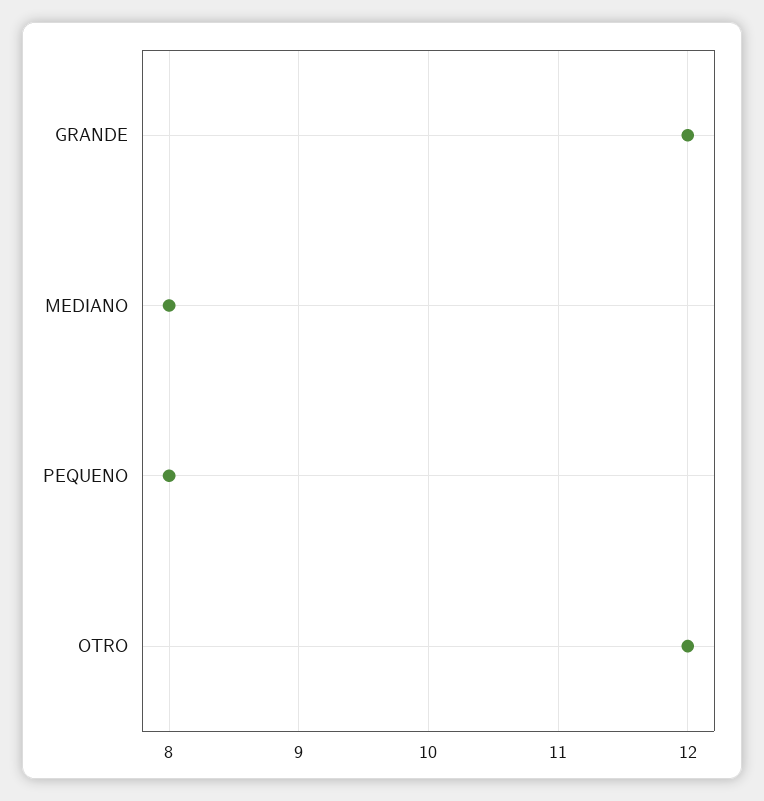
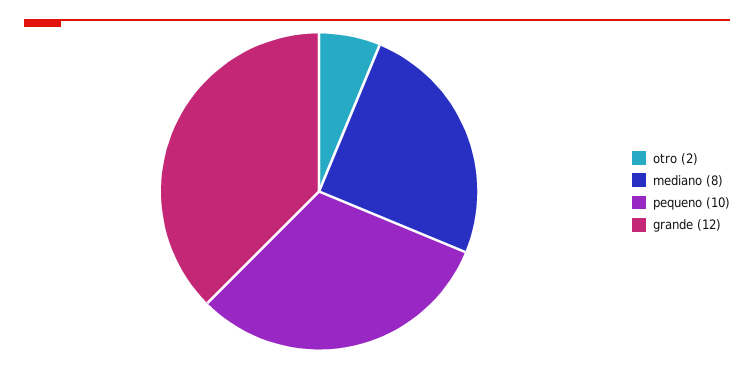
  {
    "GRANDE": 12,
    "MEDIANO": 8,
-   "PEQUENO": 8,
+   "PEQUENO": 10,
-   "OTRO": 12
+   "OTRO": 2
  }

